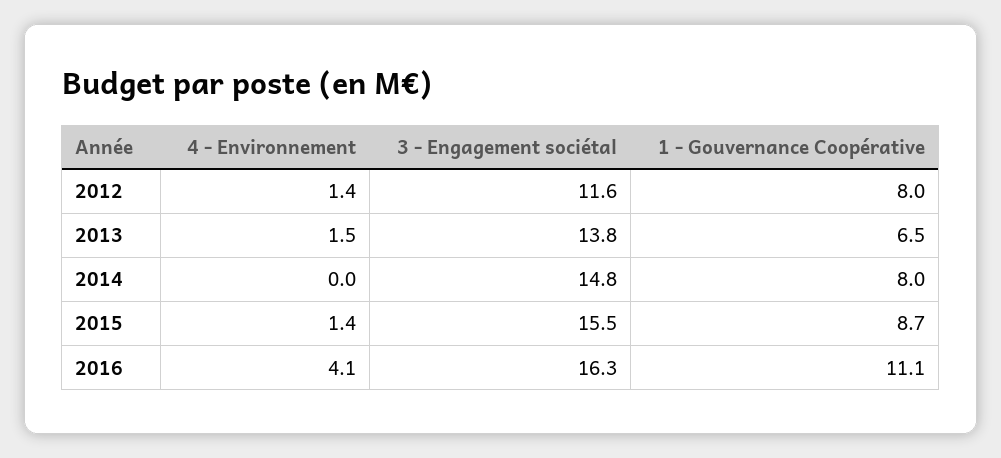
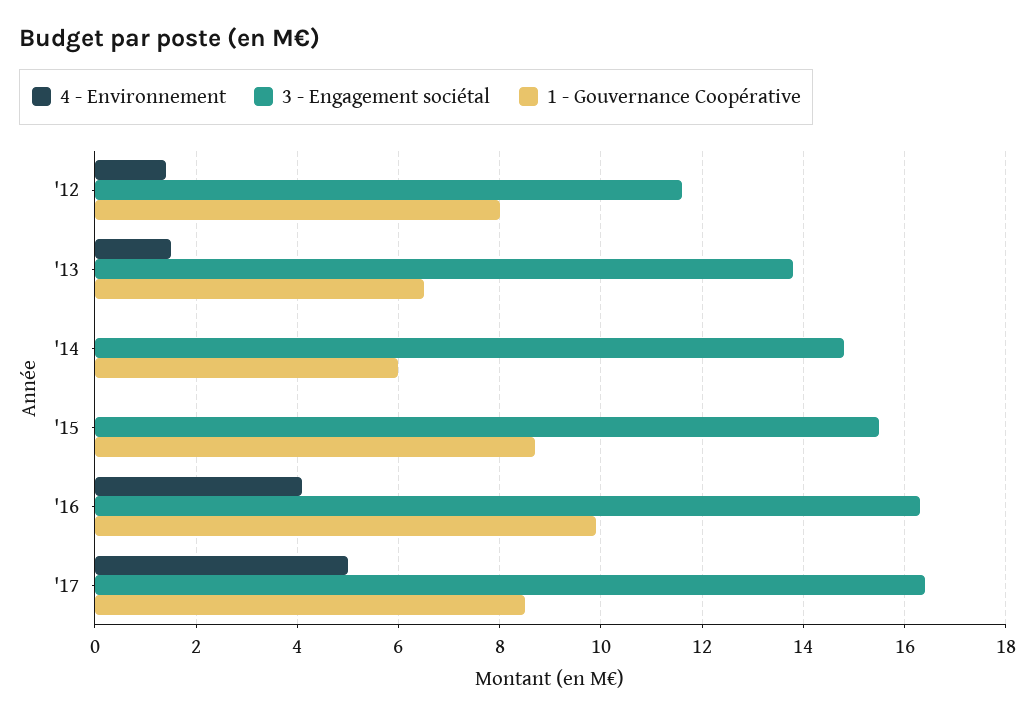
  {
    "4 - Environnement": {
      "2012": 1.4,
      "2013": 1.5,
      "2014": 0,
-     "2015": 1.4,
+     "2015": 0,
-     "2016": 4.1
+     "2016": 4.1,
+     "'17": 5
    },
    "3 - Engagement sociétal": {
      "2012": 11.6,
      "2013": 13.8,
      "2014": 14.8,
      "2015": 15.5,
-     "2016": 16.3
+     "2016": 16.3,
+     "'17": 16.5
    },
    "1 - Gouvernance Coopérative": {
      "2012": 8,
      "2013": 6.5,
-     "2014": 8,
+     "2014": 6,
      "2015": 8.7,
-     "2016": 11.1
+     "2016": 10,
+     "'17": 8.5
    }
  }

